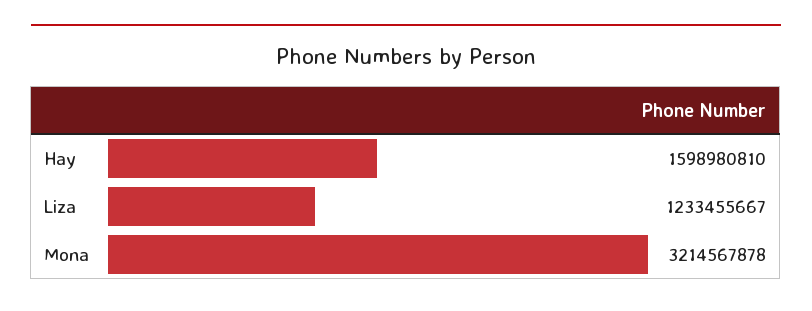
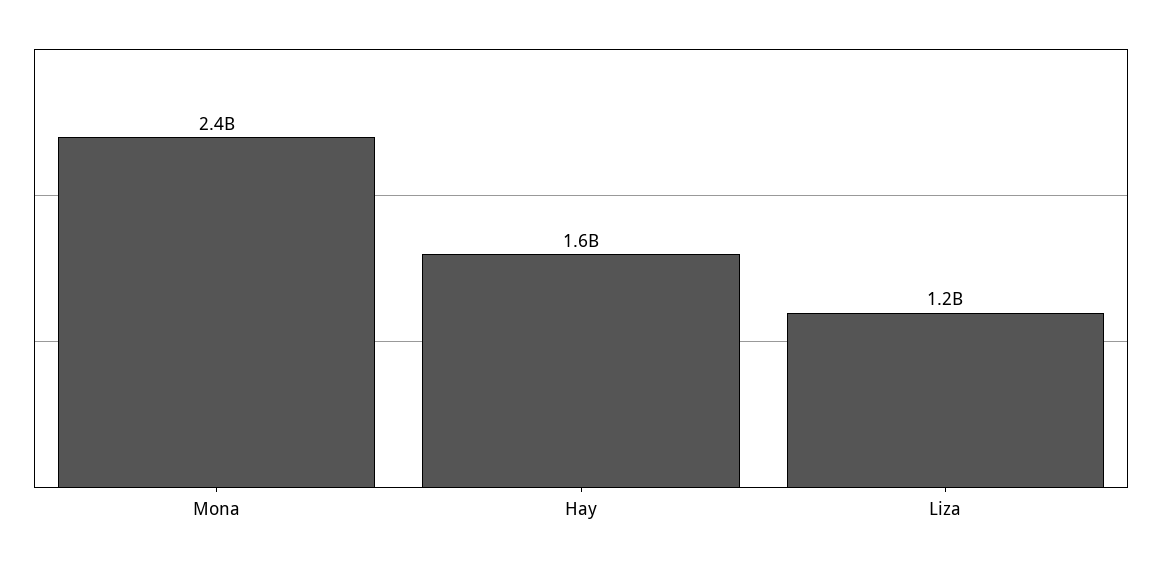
  {
    "Hay": 1598980810,
    "Liza": 1233455667,
-   "Mona": 3214567878
+   "Mona": 2400000000
  }

